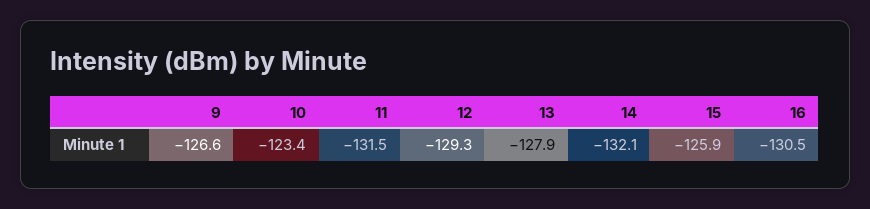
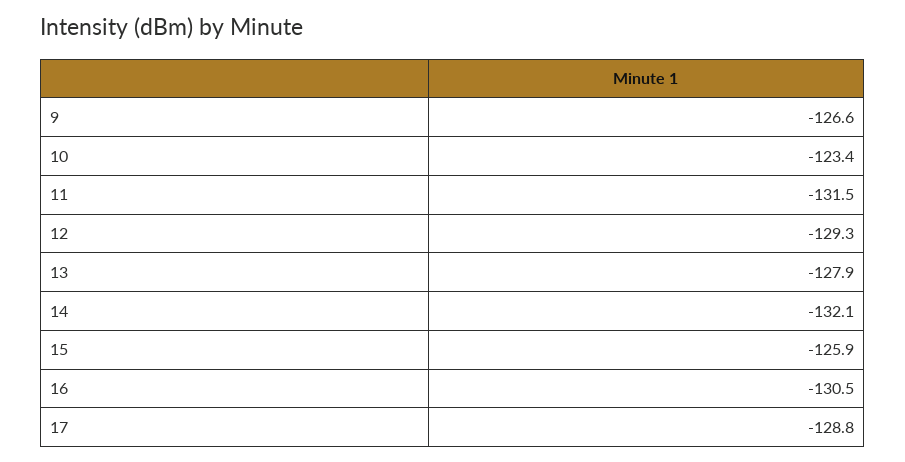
  {
    "9": -126.6,
    "10": -123.4,
    "11": -131.5,
    "12": -129.3,
    "13": -127.9,
    "14": -132.1,
    "15": -125.9,
-   "16": -130.5
+   "16": -130.5,
+   "17": -128.8
  }

